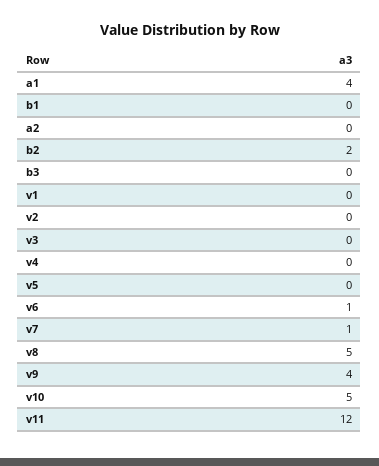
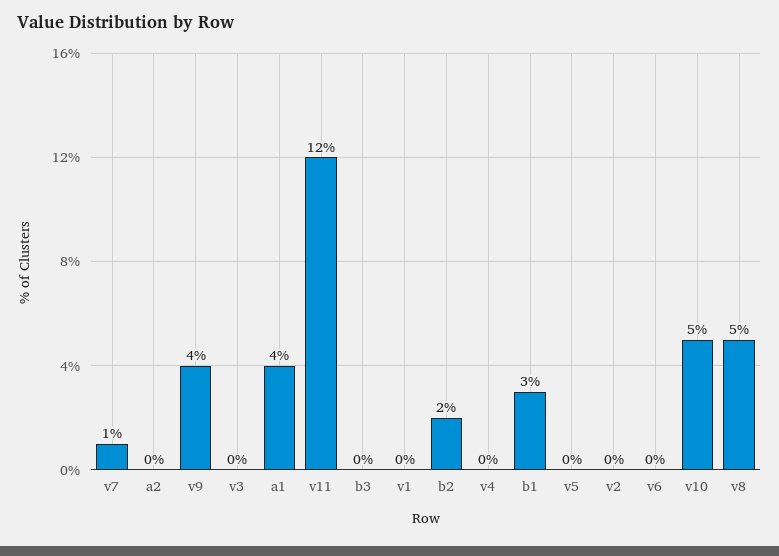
  {
    "a1": 4,
-   "b1": 0,
+   "b1": 3,
    "a2": 0,
    "b2": 2,
    "b3": 0,
    "v1": 0,
    "v2": 0,
    "v3": 0,
    "v4": 0,
    "v5": 0,
-   "v6": 1,
+   "v6": 0,
    "v7": 1,
    "v8": 5,
    "v9": 4,
    "v10": 5,
    "v11": 12
  }

